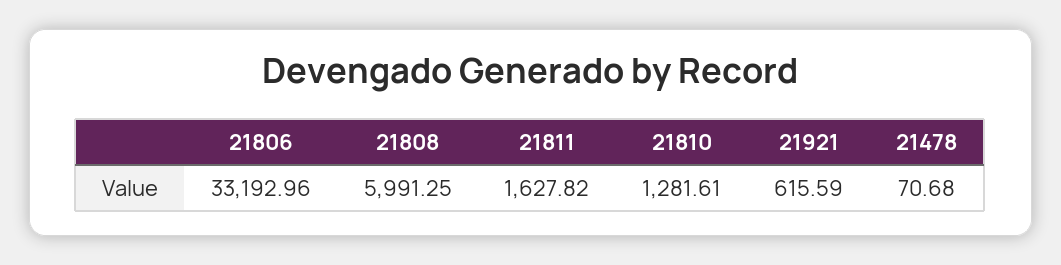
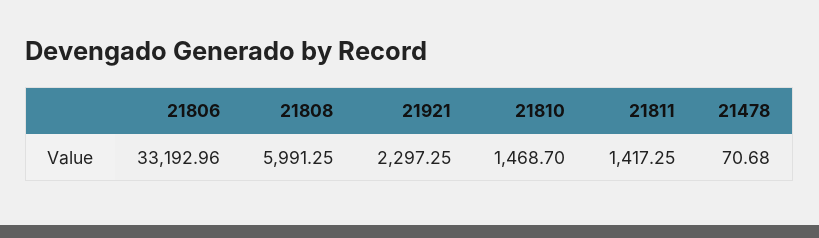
  {
    "21806": 33192.96,
    "21808": 5991.25,
-   "21811": 1627.82,
+   "21811": 1417.25,
-   "21810": 1281.61,
+   "21810": 1468.7,
-   "21921": 615.59,
+   "21921": 2297.25,
    "21478": 70.68
  }

